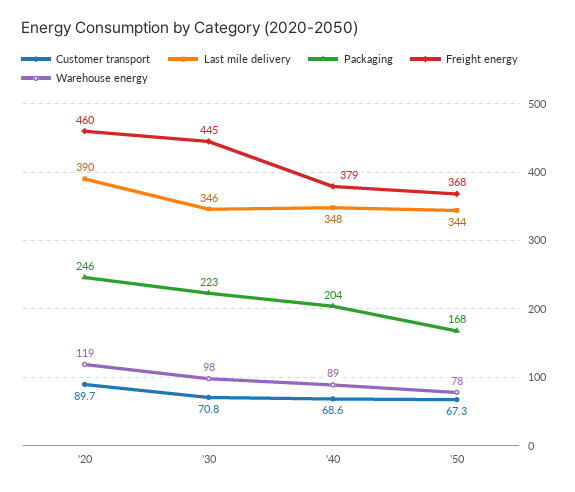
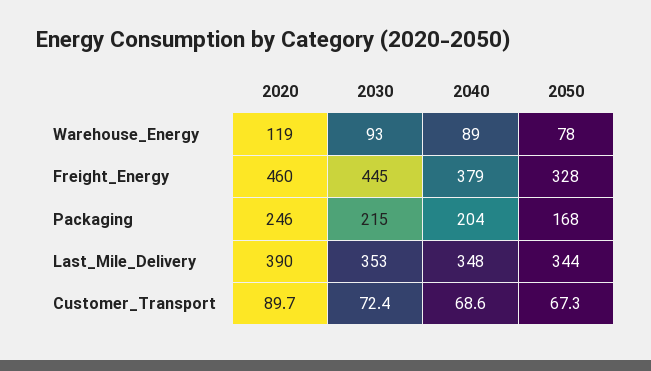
  {
    "Customer transport": {
      "'20": 89.7,
-     "'30": 70.8,
+     "'30": 72.4,
      "'40": 68.6,
      "'50": 67.3
    },
    "Last mile delivery": {
      "'20": 390,
-     "'30": 346,
+     "'30": 353,
      "'40": 348,
      "'50": 344
    },
    "Packaging": {
      "'20": 246,
-     "'30": 223,
+     "'30": 215,
      "'40": 204,
      "'50": 168
    },
    "Freight energy": {
      "'20": 460,
      "'30": 445,
      "'40": 379,
-     "'50": 368
+     "'50": 328
    },
    "Warehouse energy": {
      "'20": 119,
-     "'30": 98,
+     "'30": 93,
      "'40": 89,
      "'50": 78
    }
  }

